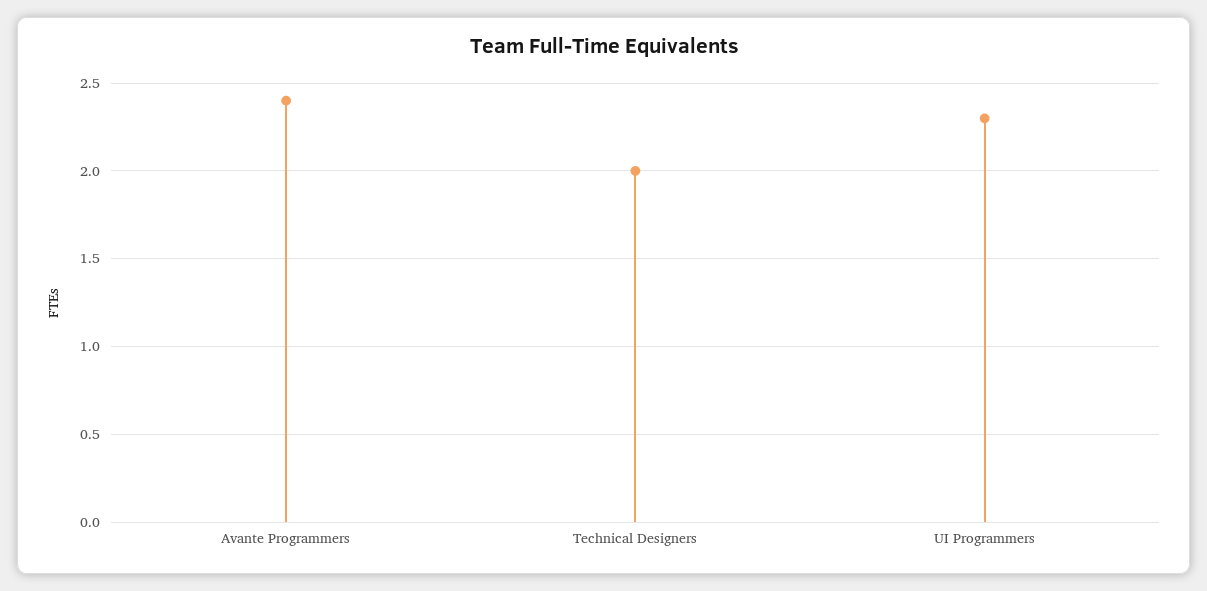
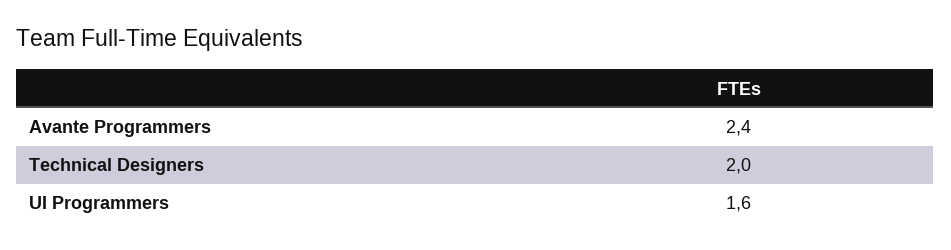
  {
    "Avante Programmers": 2.4,
    "Technical Designers": 2,
-   "UI Programmers": 2.3
+   "UI Programmers": 1.6
  }

